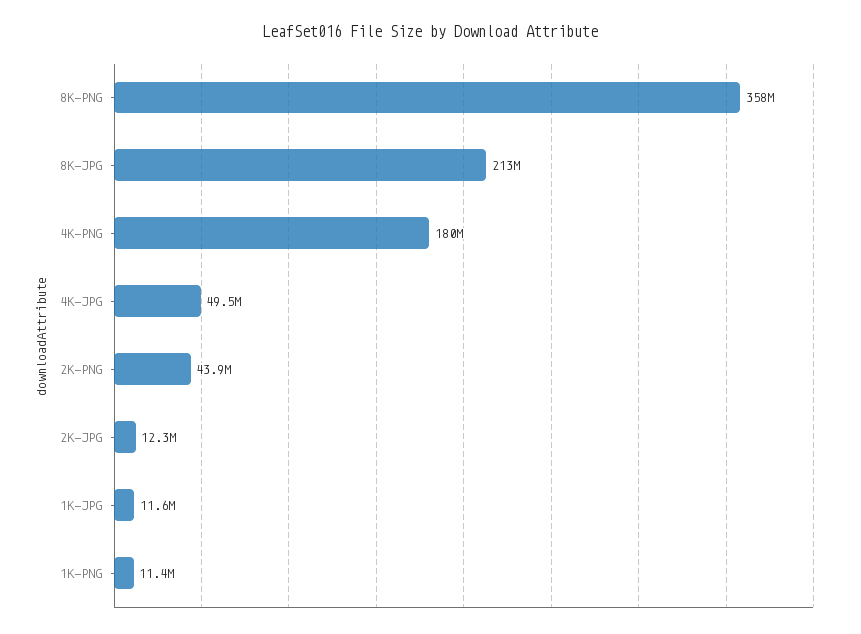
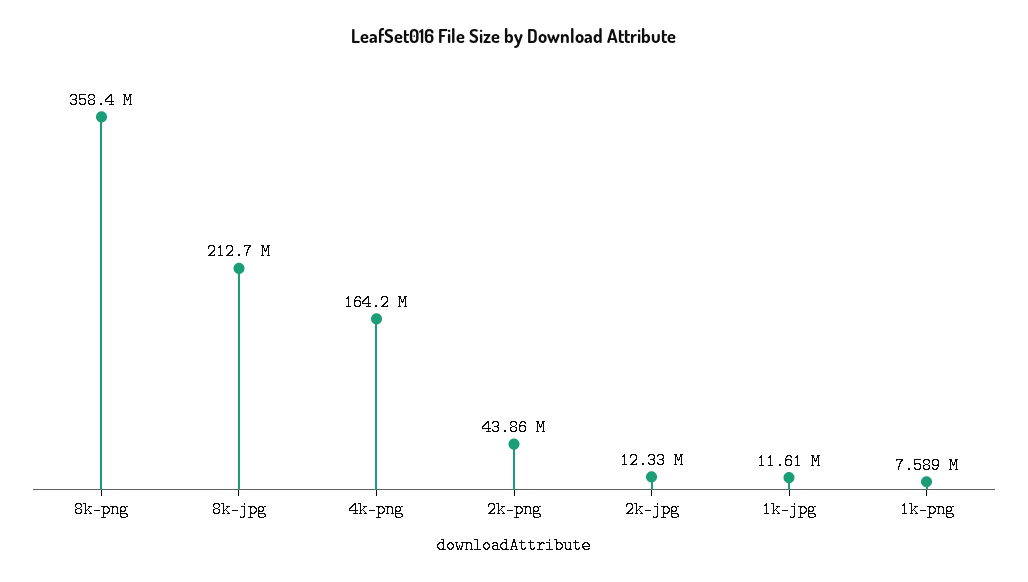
  {
    "8K-PNG": 358400000,
    "8K-JPG": 212700000,
-   "4K-PNG": 180000000,
+   "4K-PNG": 164200000,
-   "4K-JPG": 49500000,
    "2K-PNG": 43860000,
    "2K-JPG": 12330000,
    "1K-JPG": 11610000,
-   "1K-PNG": 11400000
+   "1K-PNG": 7589000
  }

